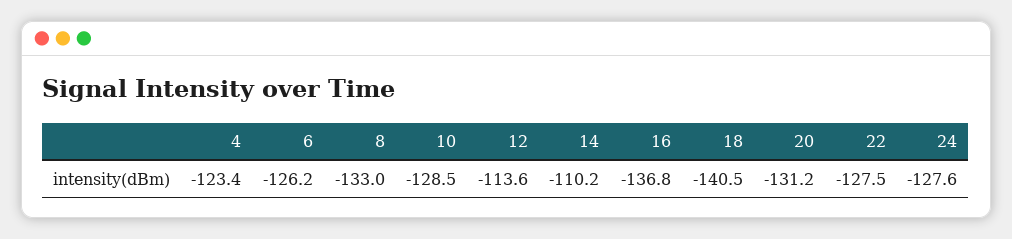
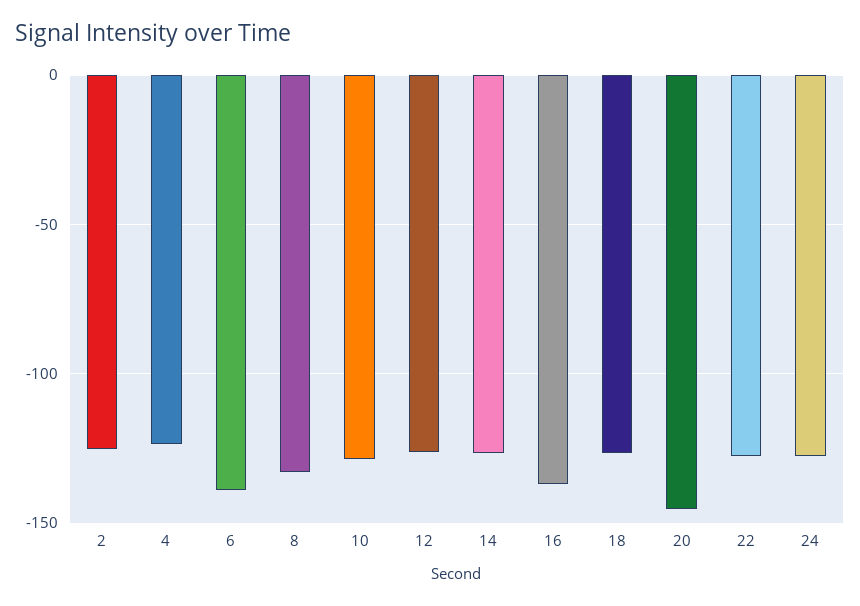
  {
    "4": -123.4,
-   "6": -126.2,
+   "6": -140,
    "8": -133,
    "10": -128.5,
-   "12": -113.6,
+   "12": -125,
-   "14": -110.2,
+   "14": -125,
    "16": -136.8,
-   "18": -140.5,
+   "18": -125,
-   "20": -131.2,
+   "20": -145,
    "22": -127.5,
-   "24": -127.6
+   "24": -127.6,
+   "2": -125
  }

